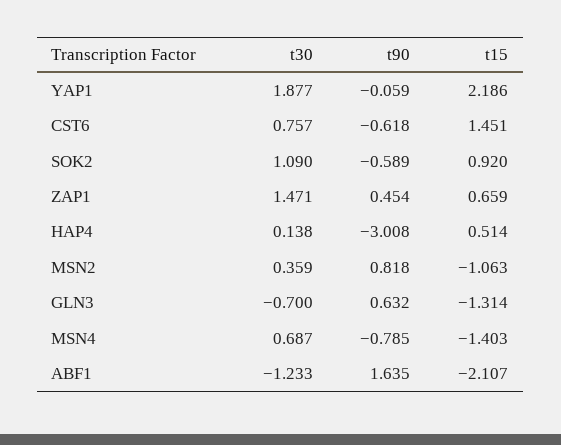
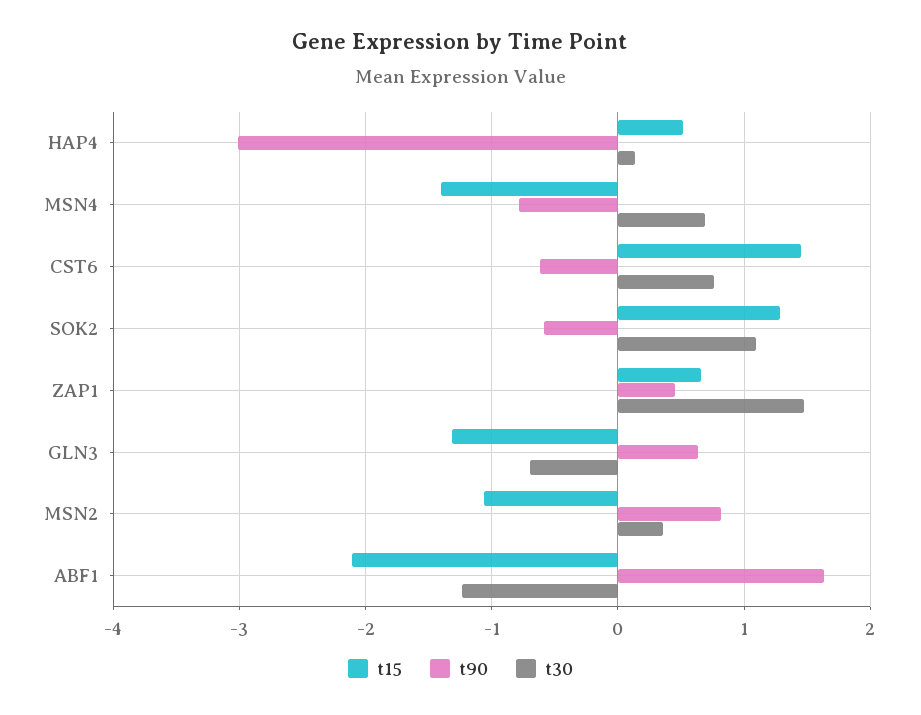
  {
    "t30": {
-     "YAP1": 1.877,
      "CST6": 0.757,
      "SOK2": 1.09,
      "ZAP1": 1.471,
      "HAP4": 0.138,
      "MSN2": 0.359,
      "GLN3": -0.7,
      "MSN4": 0.687,
      "ABF1": -1.233
    },
    "t90": {
-     "YAP1": -0.059,
      "CST6": -0.618,
      "SOK2": -0.589,
      "ZAP1": 0.454,
      "HAP4": -3.008,
      "MSN2": 0.818,
      "GLN3": 0.632,
      "MSN4": -0.785,
      "ABF1": 1.635
    },
    "t15": {
-     "YAP1": 2.186,
      "CST6": 1.451,
-     "SOK2": 0.92,
+     "SOK2": 1.3,
      "ZAP1": 0.659,
      "HAP4": 0.514,
      "MSN2": -1.063,
      "GLN3": -1.314,
      "MSN4": -1.403,
      "ABF1": -2.107
    }
  }

